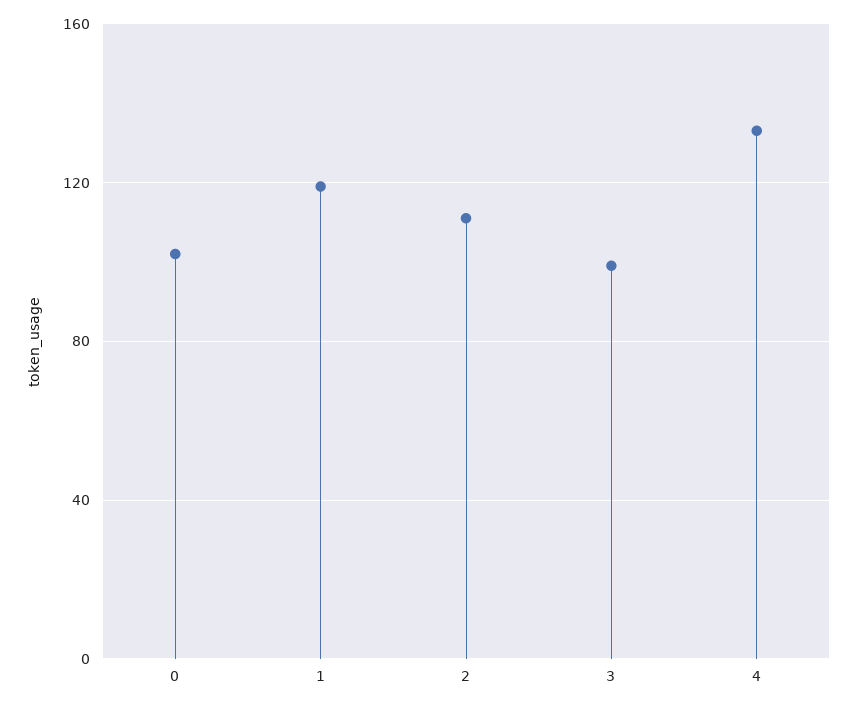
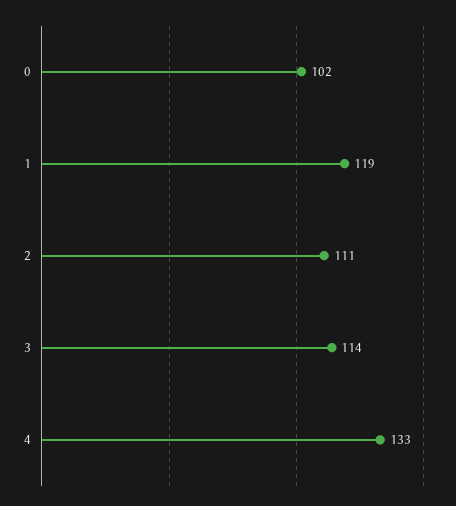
  {
    "0": 102,
    "1": 119,
    "2": 111,
-   "3": 100,
+   "3": 114,
    "4": 133
  }

